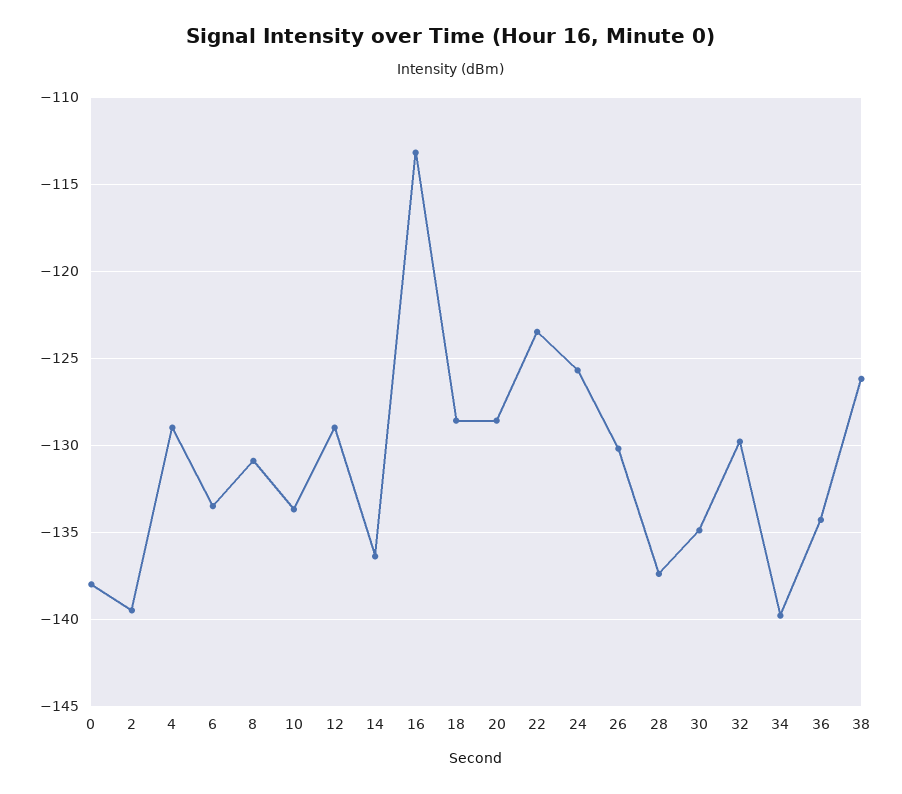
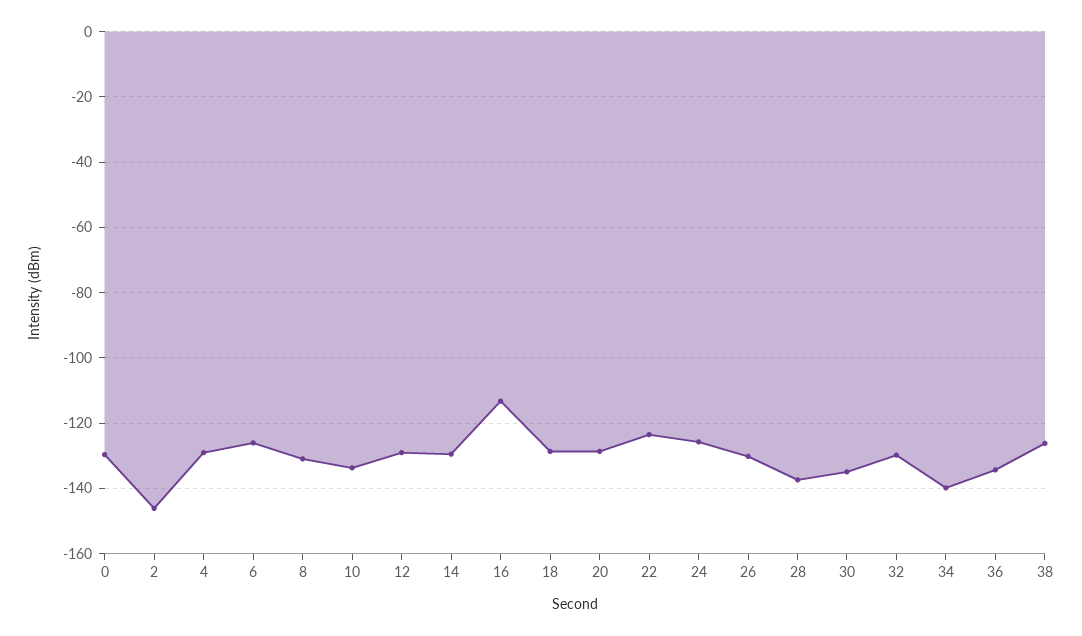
  {
-   "0": -138,
+   "0": -130,
-   "2": -139.5,
+   "2": -146,
    "4": -129,
-   "6": -133.5,
+   "6": -126,
    "8": -131,
    "10": -133.5,
    "12": -129,
-   "14": -136.5,
+   "14": -130,
    "16": -113,
    "18": -128.5,
    "20": -128.5,
    "22": -123.5,
    "24": -125.5,
    "26": -130,
    "28": -137.5,
    "30": -135,
    "32": -130,
    "34": -140,
    "36": -134.5,
    "38": -126
  }

